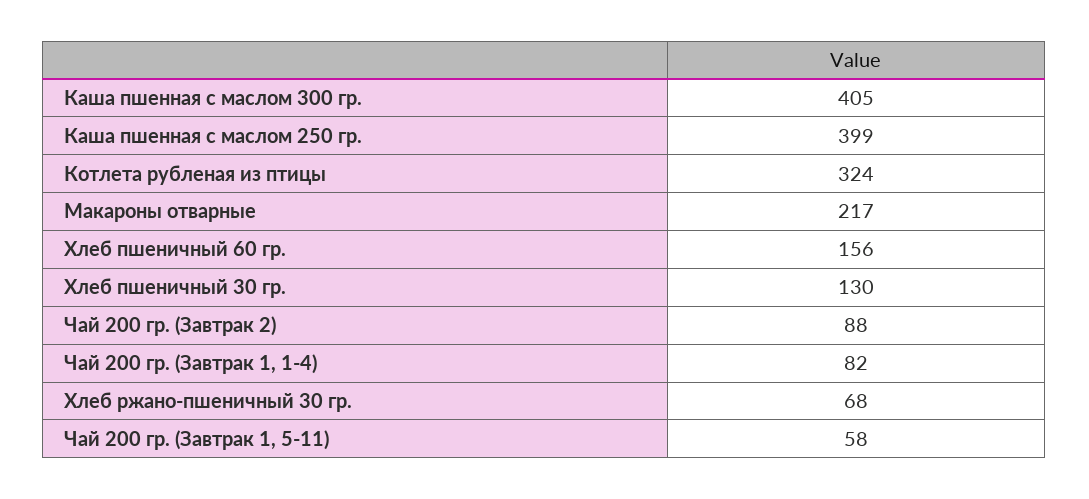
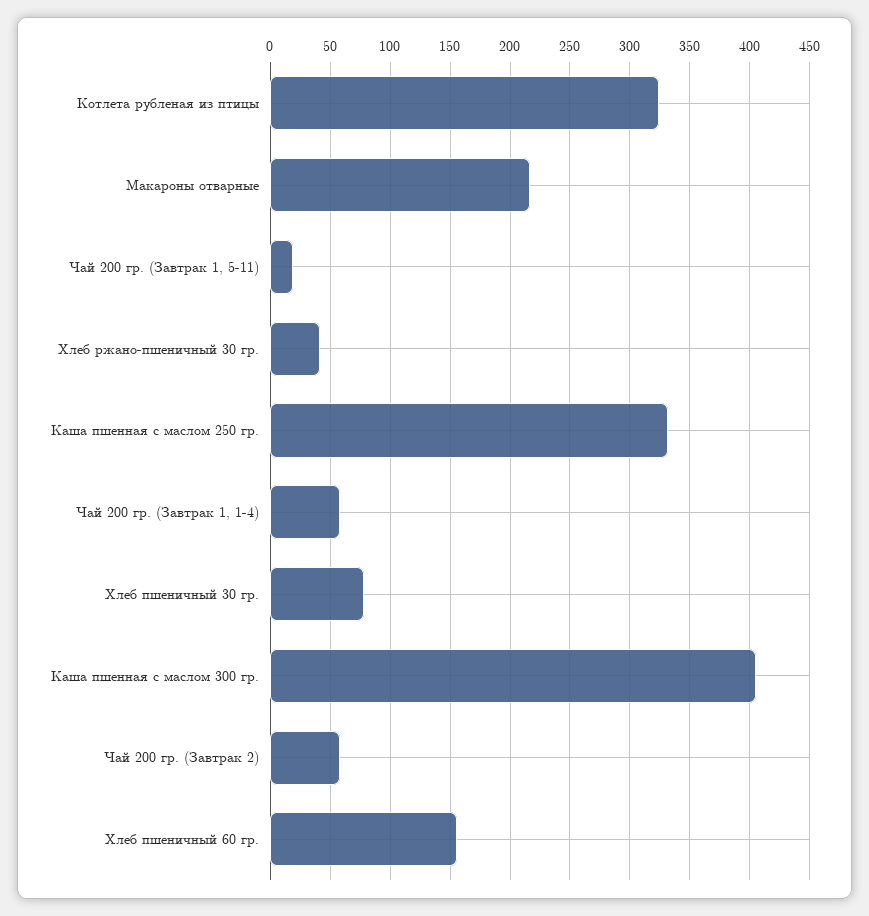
  {
    "Каша пшенная с маслом 300 гр.": 405,
-   "Каша пшенная с маслом 250 гр.": 399,
+   "Каша пшенная с маслом 250 гр.": 330,
    "Котлета рубленая из птицы": 324,
    "Макароны отварные": 217,
    "Хлеб пшеничный 60 гр.": 156,
-   "Хлеб пшеничный 30 гр.": 130,
+   "Хлеб пшеничный 30 гр.": 80,
-   "Чай 200 гр. (Завтрак 2)": 88,
+   "Чай 200 гр. (Завтрак 2)": 60,
-   "Чай 200 гр. (Завтрак 1, 1-4)": 82,
+   "Чай 200 гр. (Завтрак 1, 1-4)": 60,
-   "Хлеб ржано-пшеничный 30 гр.": 68,
+   "Хлеб ржано-пшеничный 30 гр.": 40,
-   "Чай 200 гр. (Завтрак 1, 5-11)": 58
+   "Чай 200 гр. (Завтрак 1, 5-11)": 20
  }

